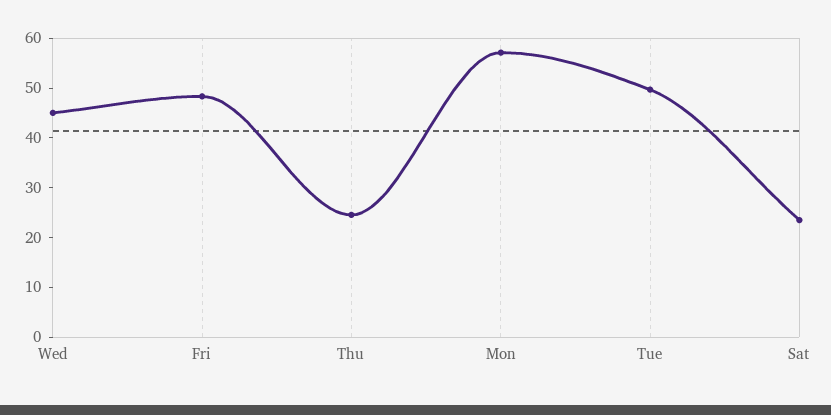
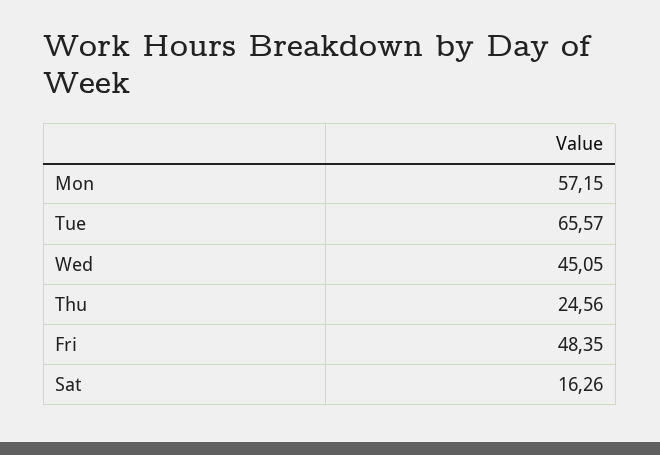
  {
    "Wed": 45.05,
    "Fri": 48.35,
    "Thu": 24.56,
    "Mon": 57.15,
-   "Tue": 50,
+   "Tue": 65.57,
-   "Sat": 24
+   "Sat": 16.26
  }

